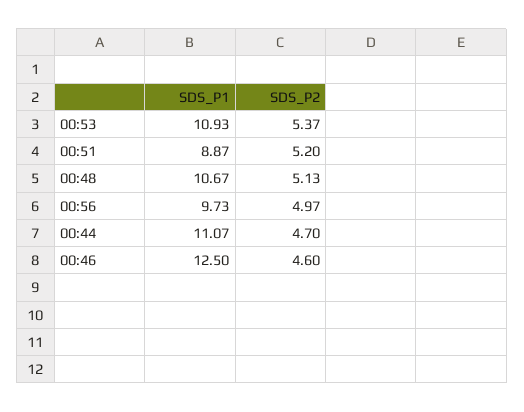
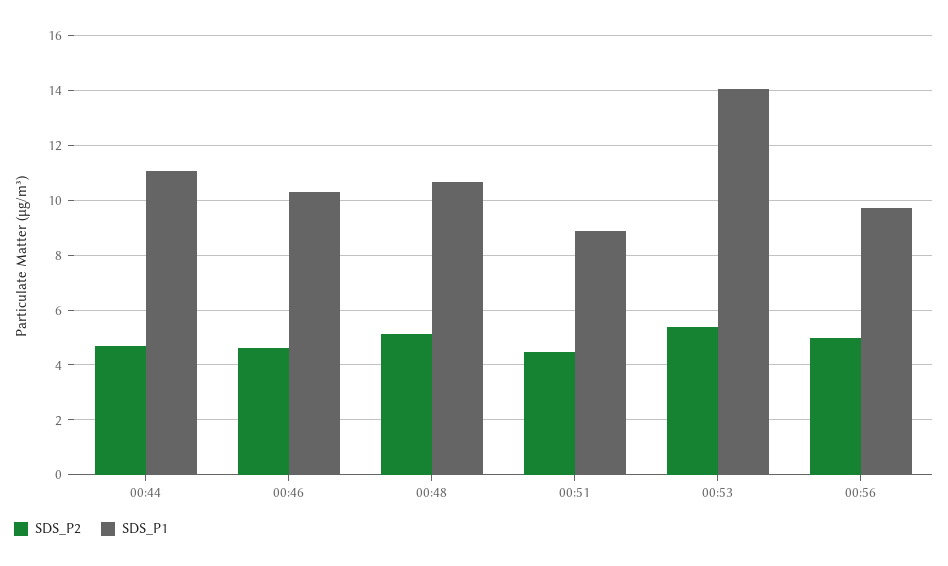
  {
    "SDS_P1": {
-     "00:53": 10.93,
+     "00:53": 14,
      "00:51": 8.87,
      "00:48": 10.67,
      "00:56": 9.73,
      "00:44": 11.07,
-     "00:46": 12.5
+     "00:46": 10.25
    },
    "SDS_P2": {
      "00:53": 5.37,
-     "00:51": 5.2,
+     "00:51": 4.5,
      "00:48": 5.13,
      "00:56": 4.97,
      "00:44": 4.7,
      "00:46": 4.6
    }
  }

